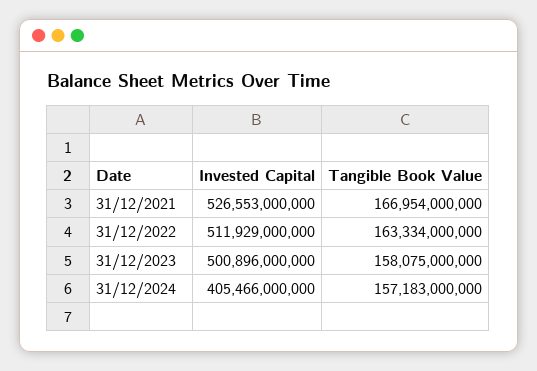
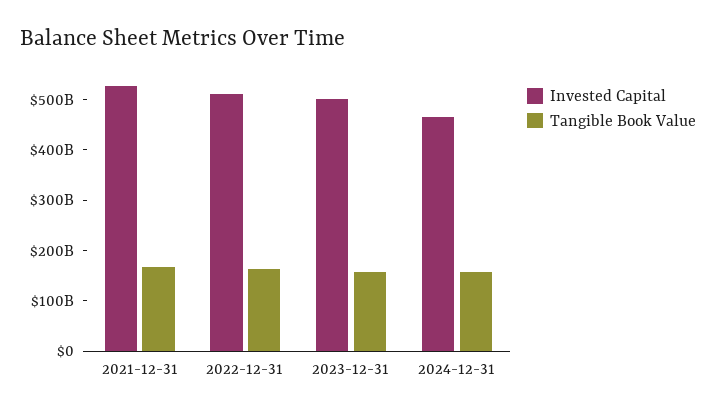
  {
    "Invested Capital": {
      "31/12/2021": 526553000000,
      "31/12/2022": 511929000000,
      "31/12/2023": 500896000000,
-     "31/12/2024": 405466000000
+     "31/12/2024": 460000000000
    },
    "Tangible Book Value": {
      "31/12/2021": 166954000000,
      "31/12/2022": 163334000000,
      "31/12/2023": 158075000000,
      "31/12/2024": 157183000000
    }
  }

